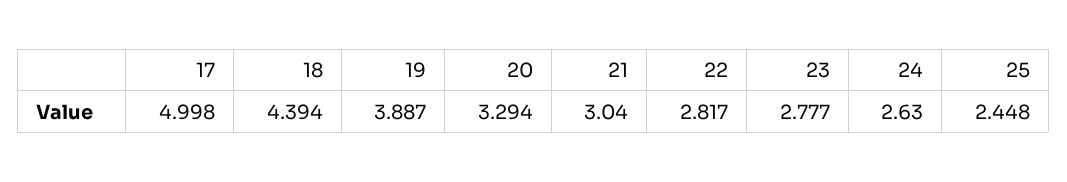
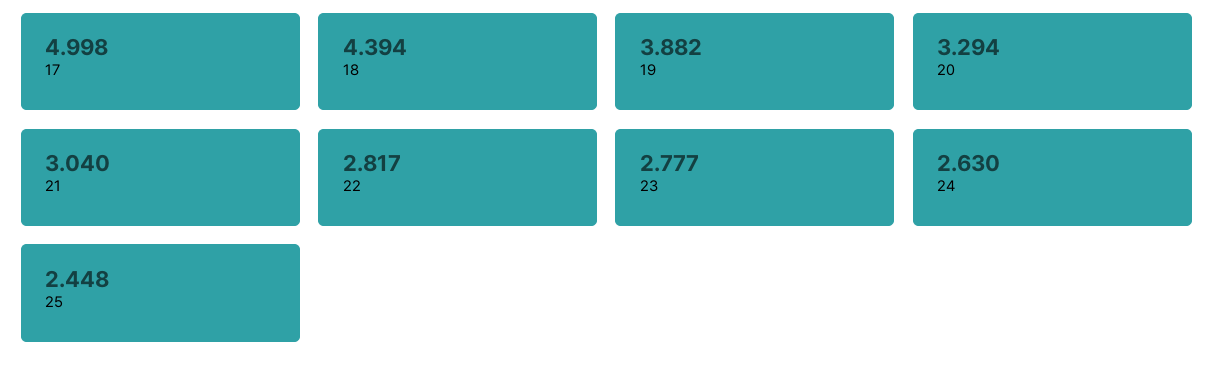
  {
    "17": 4.998,
    "18": 4.394,
-   "19": 3.887,
+   "19": 3.882,
    "20": 3.294,
    "21": 3.04,
    "22": 2.817,
    "23": 2.777,
    "24": 2.63,
    "25": 2.448
  }

